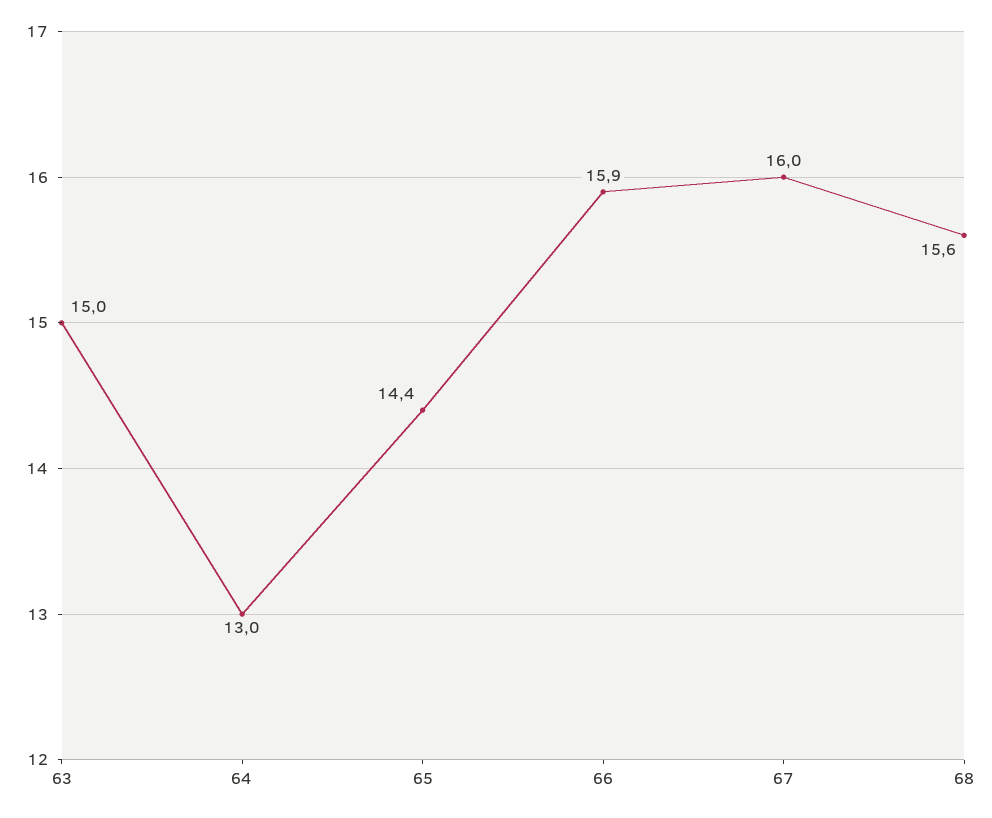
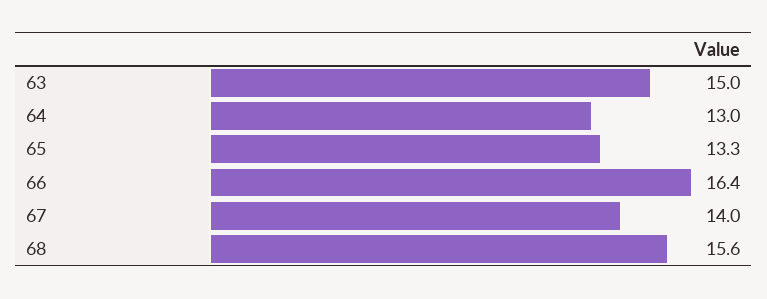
  {
    "63": 15,
    "64": 13,
-   "65": 14.4,
+   "65": 13.3,
-   "66": 15.9,
+   "66": 16.4,
-   "67": 16,
+   "67": 14,
    "68": 15.6
  }

